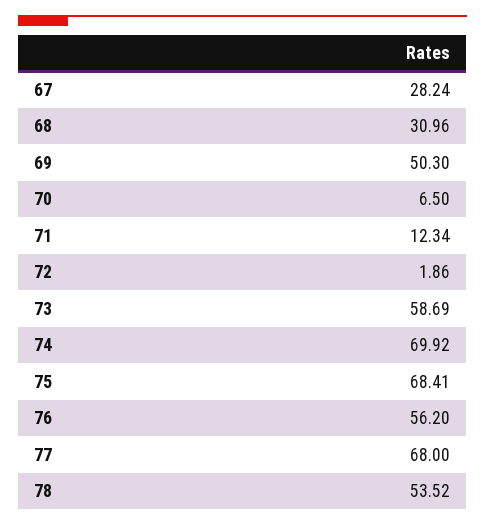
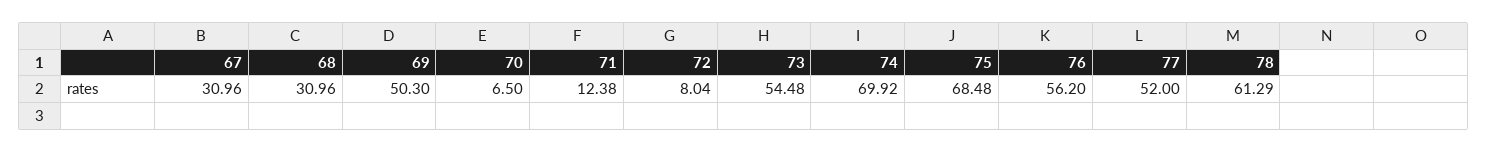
  {
-   "67": 28.24,
+   "67": 30.96,
    "68": 30.96,
    "69": 50.3,
    "70": 6.5,
-   "71": 12.34,
+   "71": 12.38,
-   "72": 1.86,
+   "72": 8.04,
-   "73": 58.69,
+   "73": 54.48,
    "74": 69.92,
-   "75": 68.41,
+   "75": 68.48,
    "76": 56.2,
-   "77": 68,
+   "77": 52,
-   "78": 53.52
+   "78": 61.29
  }

